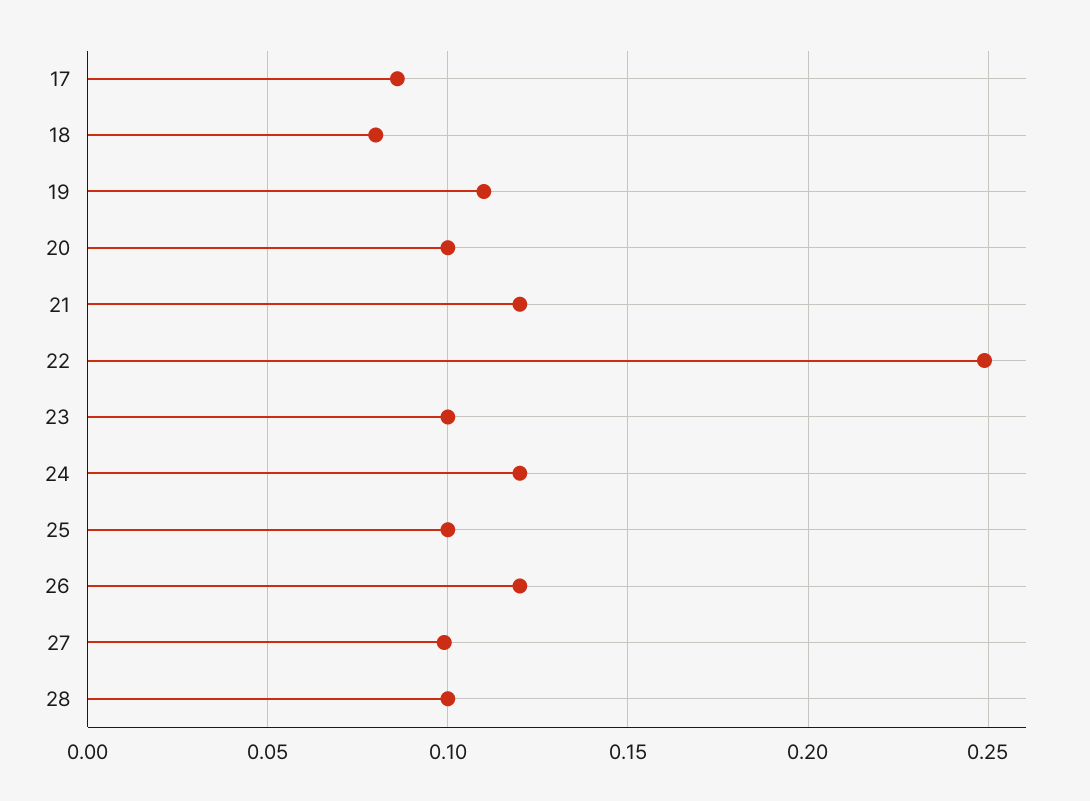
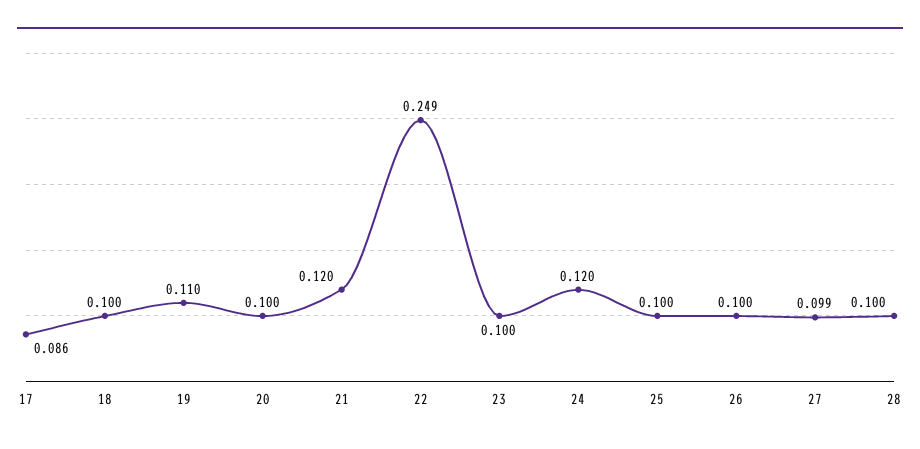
  {
    "17": 0.086,
-   "18": 0.08,
+   "18": 0.1,
    "19": 0.11,
    "20": 0.1,
    "21": 0.12,
    "22": 0.249,
    "23": 0.1,
    "24": 0.12,
    "25": 0.1,
-   "26": 0.12,
+   "26": 0.1,
    "27": 0.099,
    "28": 0.1
  }

